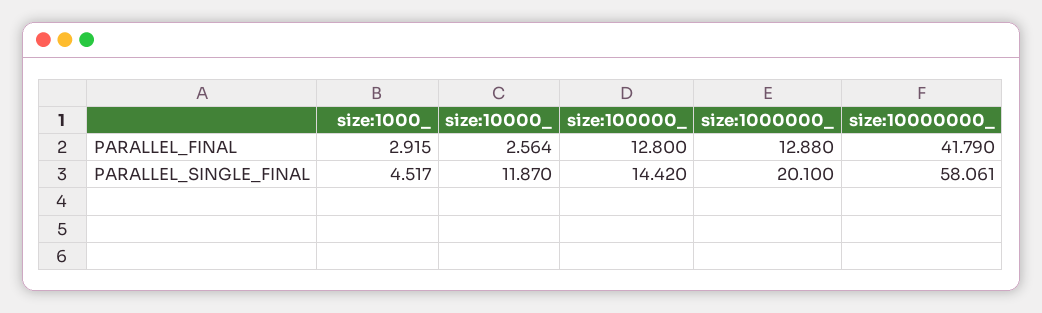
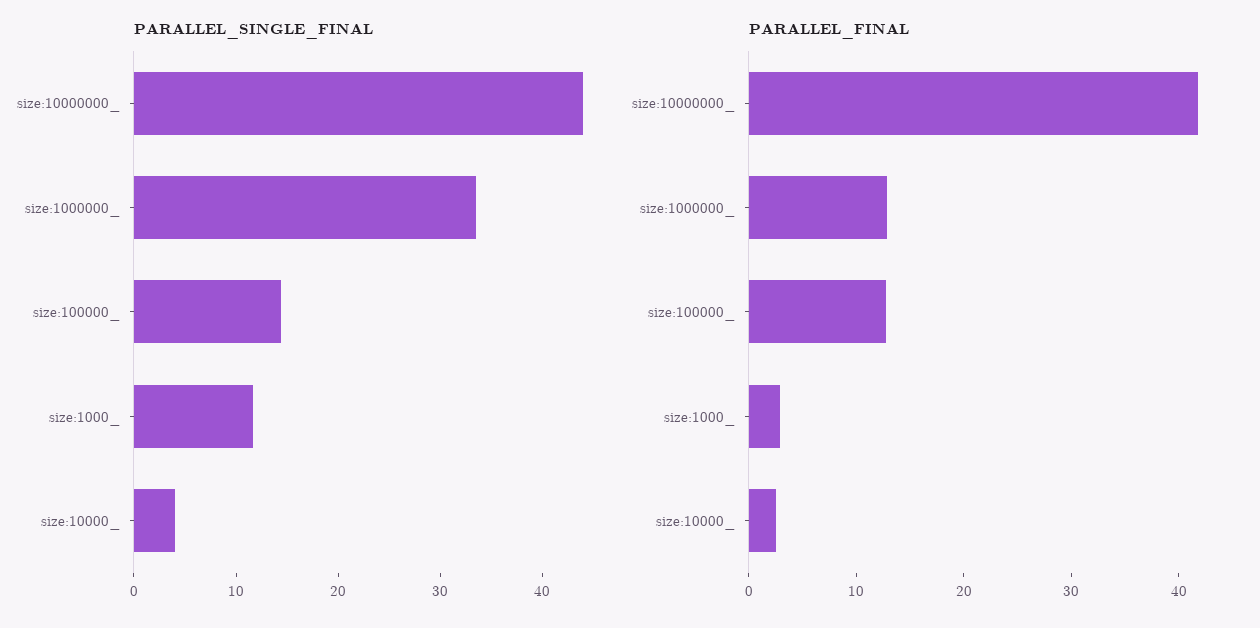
  {
    "PARALLEL_FINAL": {
      "size:1000_": 2.915,
      "size:10000_": 2.564,
      "size:100000_": 12.8,
      "size:1000000_": 12.88,
      "size:10000000_": 41.79
    },
    "PARALLEL_SINGLE_FINAL": {
-     "size:1000_": 4.517,
+     "size:1000_": 12,
-     "size:10000_": 11.87,
+     "size:10000_": 4,
      "size:100000_": 14.42,
-     "size:1000000_": 20.1,
+     "size:1000000_": 34,
-     "size:10000000_": 58.061
+     "size:10000000_": 44
    }
  }

